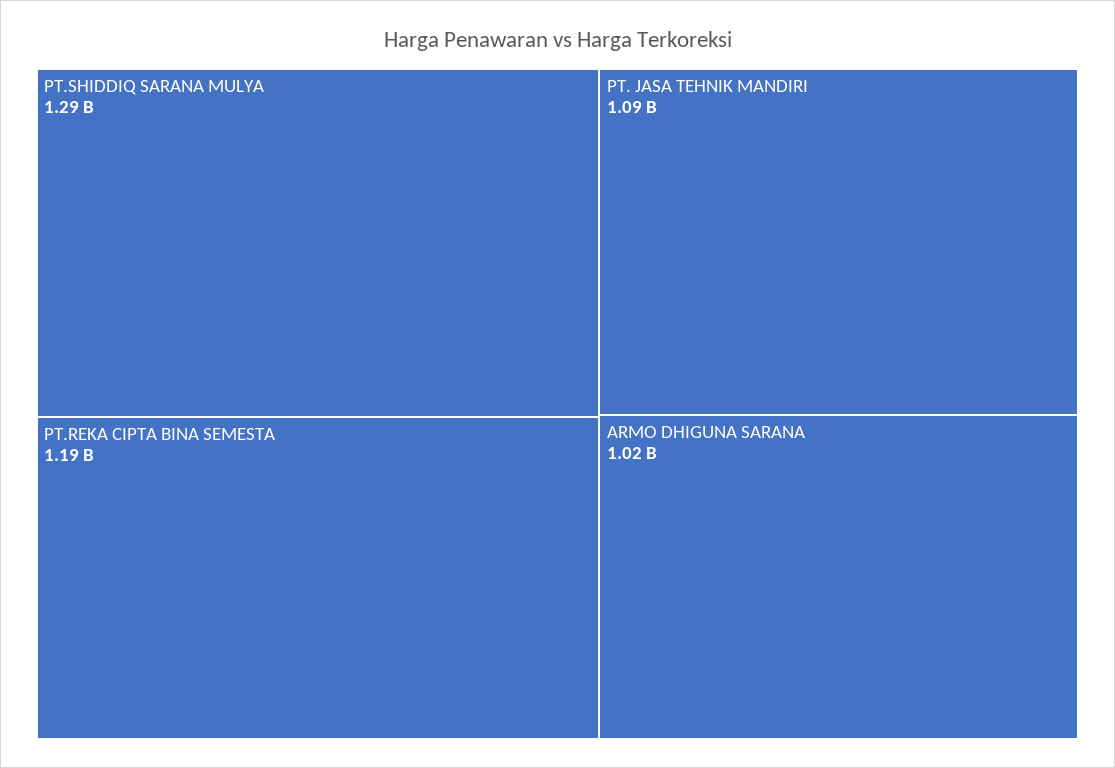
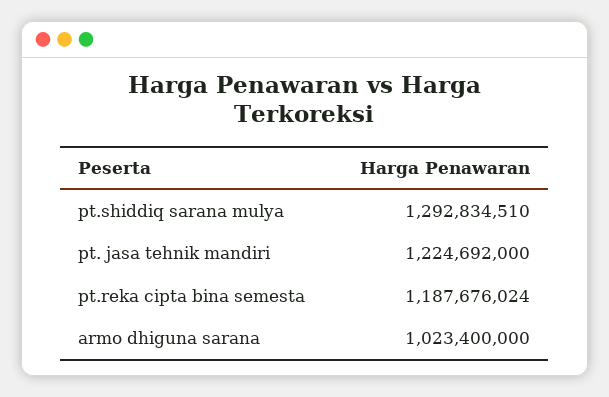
  {
    "PT.SHIDDIQ SARANA MULYA": 1292834510,
    "PT.REKA CIPTA BINA SEMESTA": 1187676024,
-   "PT. JASA TEHNIK MANDIRI": 1090000000,
+   "PT. JASA TEHNIK MANDIRI": 1224692000,
    "ARMO DHIGUNA SARANA": 1023400000
  }

